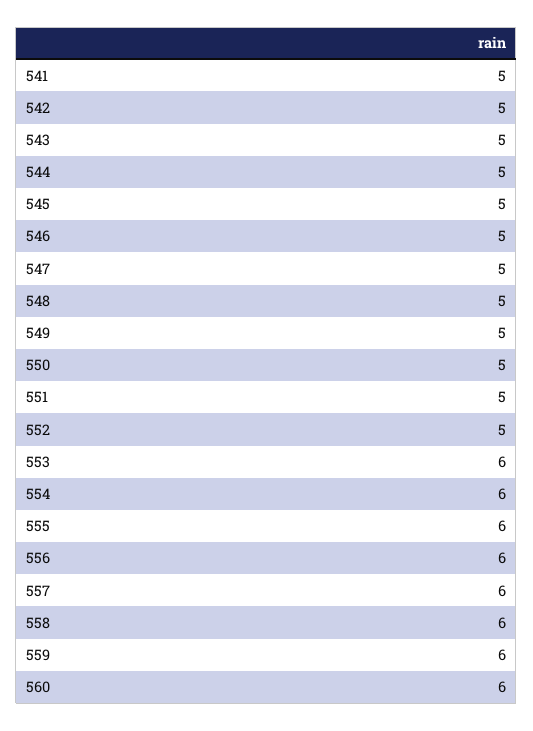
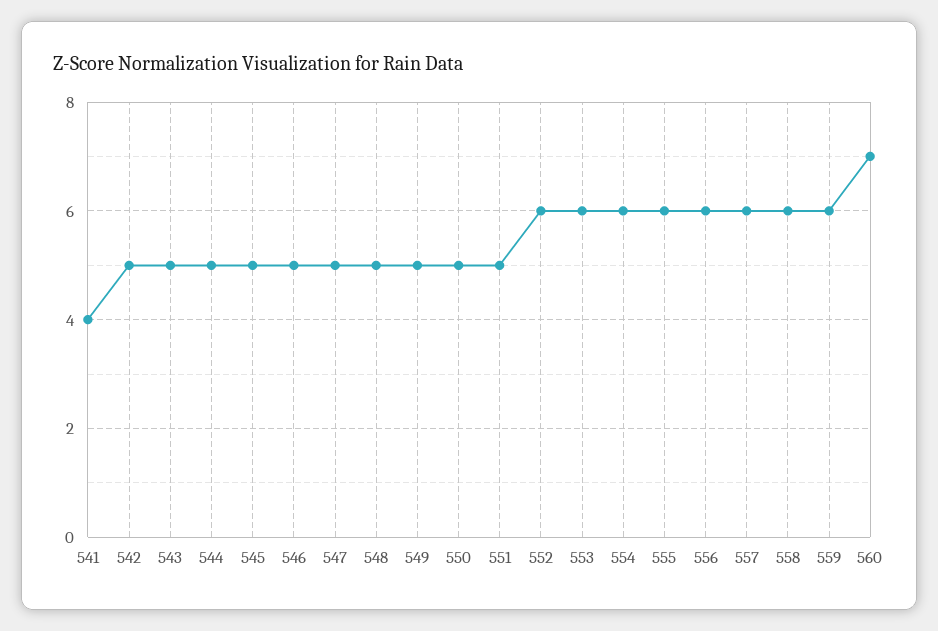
  {
-   "541": 5,
+   "541": 4,
    "542": 5,
    "543": 5,
    "544": 5,
    "545": 5,
    "546": 5,
    "547": 5,
    "548": 5,
    "549": 5,
    "550": 5,
    "551": 5,
-   "552": 5,
+   "552": 6,
    "553": 6,
    "554": 6,
    "555": 6,
    "556": 6,
    "557": 6,
    "558": 6,
    "559": 6,
-   "560": 6
+   "560": 7
  }

